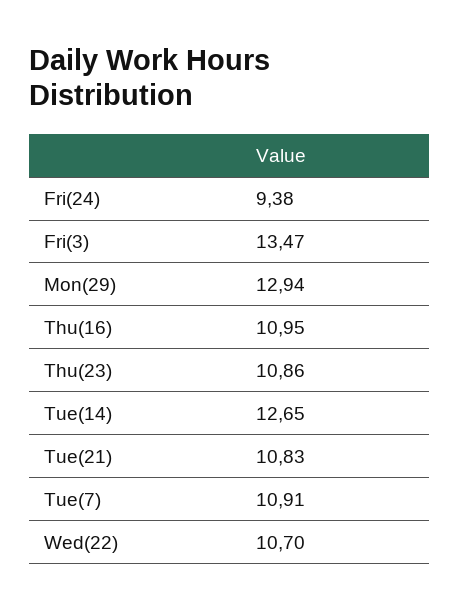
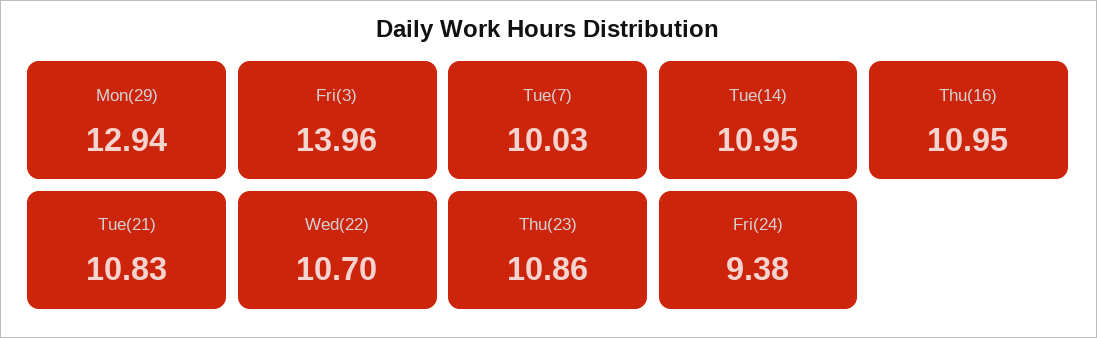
  {
    "Fri(24)": 9.38,
-   "Fri(3)": 13.47,
+   "Fri(3)": 13.96,
    "Mon(29)": 12.94,
    "Thu(16)": 10.95,
    "Thu(23)": 10.86,
-   "Tue(14)": 12.65,
+   "Tue(14)": 10.95,
    "Tue(21)": 10.83,
-   "Tue(7)": 10.91,
+   "Tue(7)": 10.03,
    "Wed(22)": 10.7
  }

